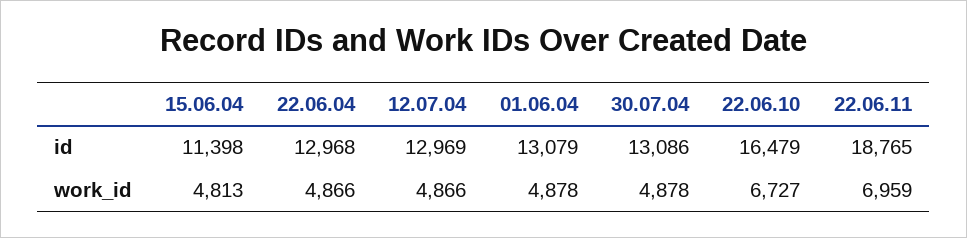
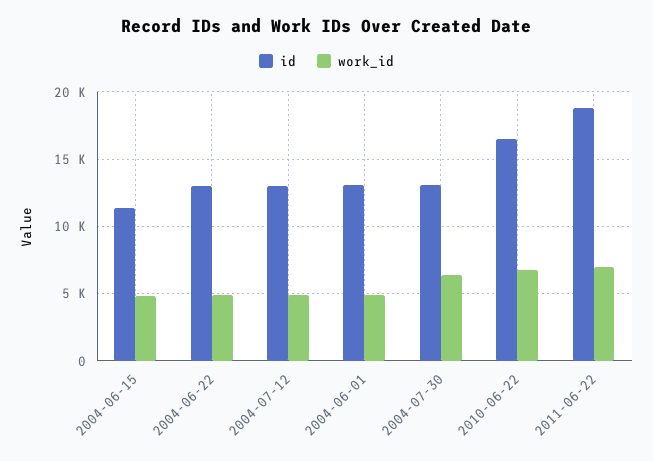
  {
    "id": {
      "15.06.04": 11398,
      "22.06.04": 12968,
      "12.07.04": 12969,
      "01.06.04": 13079,
      "30.07.04": 13086,
      "22.06.10": 16479,
      "22.06.11": 18765
    },
    "work_id": {
      "15.06.04": 4813,
      "22.06.04": 4866,
      "12.07.04": 4866,
      "01.06.04": 4878,
-     "30.07.04": 4878,
+     "30.07.04": 6500,
      "22.06.10": 6727,
      "22.06.11": 6959
    }
  }

